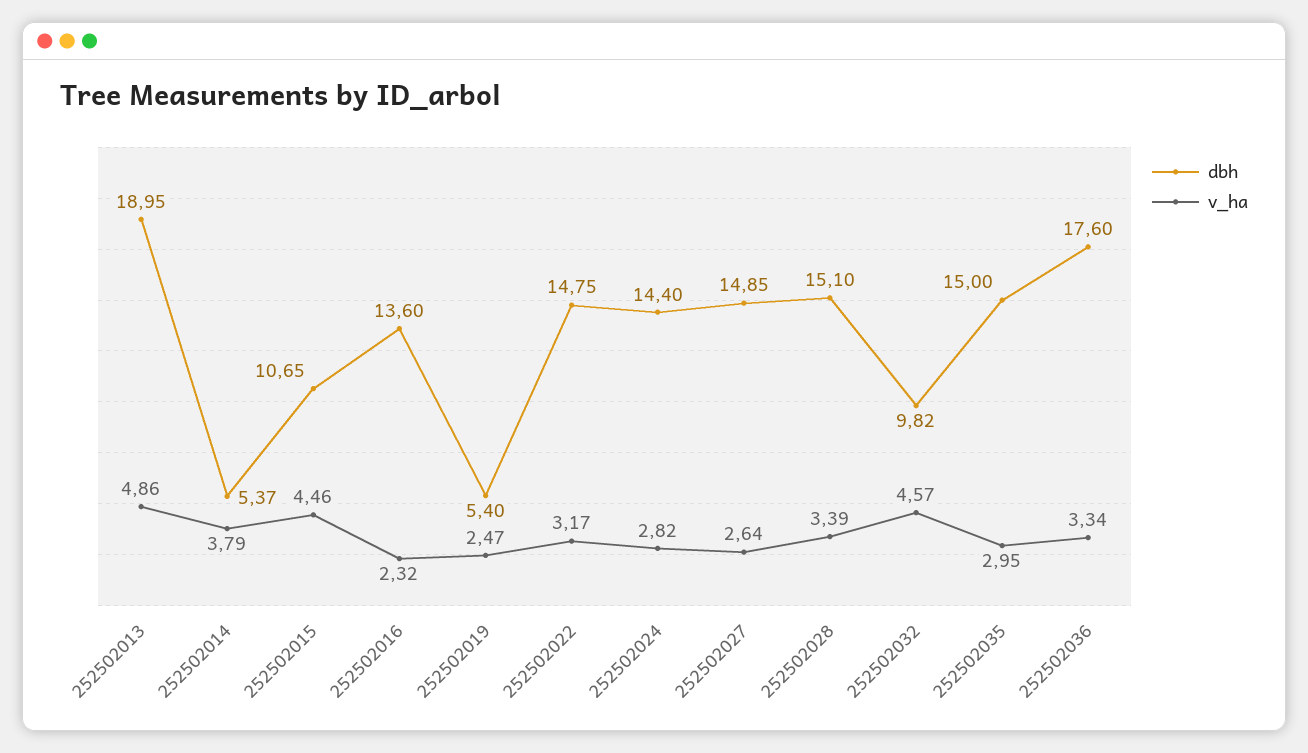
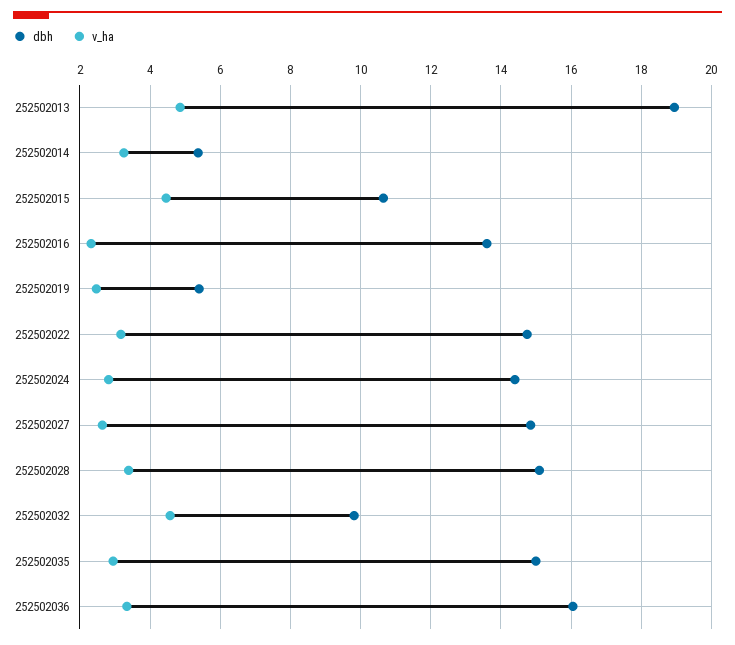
  {
    "dbh": {
      "252502013": 18.95,
      "252502014": 5.37,
      "252502015": 10.65,
      "252502016": 13.6,
      "252502019": 5.4,
      "252502022": 14.75,
      "252502024": 14.4,
      "252502027": 14.85,
      "252502028": 15.1,
      "252502032": 9.82,
      "252502035": 15,
-     "252502036": 17.6
+     "252502036": 16
    },
    "v_ha": {
      "252502013": 4.86,
-     "252502014": 3.79,
+     "252502014": 3.2,
      "252502015": 4.46,
      "252502016": 2.32,
      "252502019": 2.47,
      "252502022": 3.17,
      "252502024": 2.82,
      "252502027": 2.64,
      "252502028": 3.39,
      "252502032": 4.57,
      "252502035": 2.95,
      "252502036": 3.34
    }
  }

